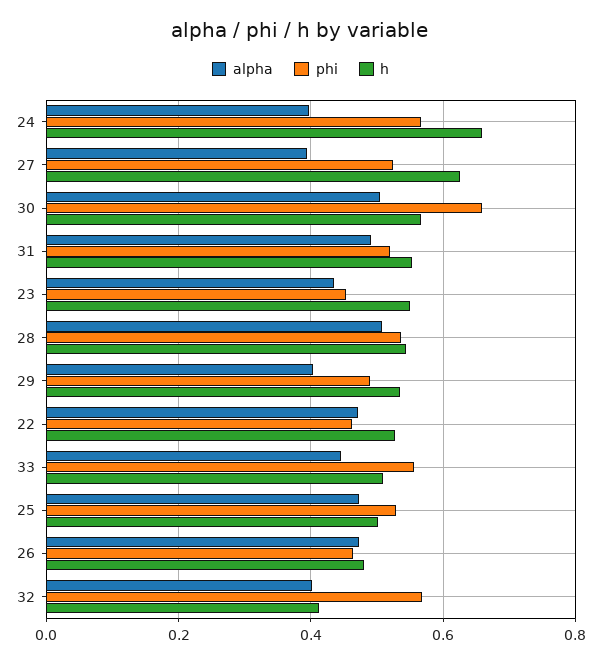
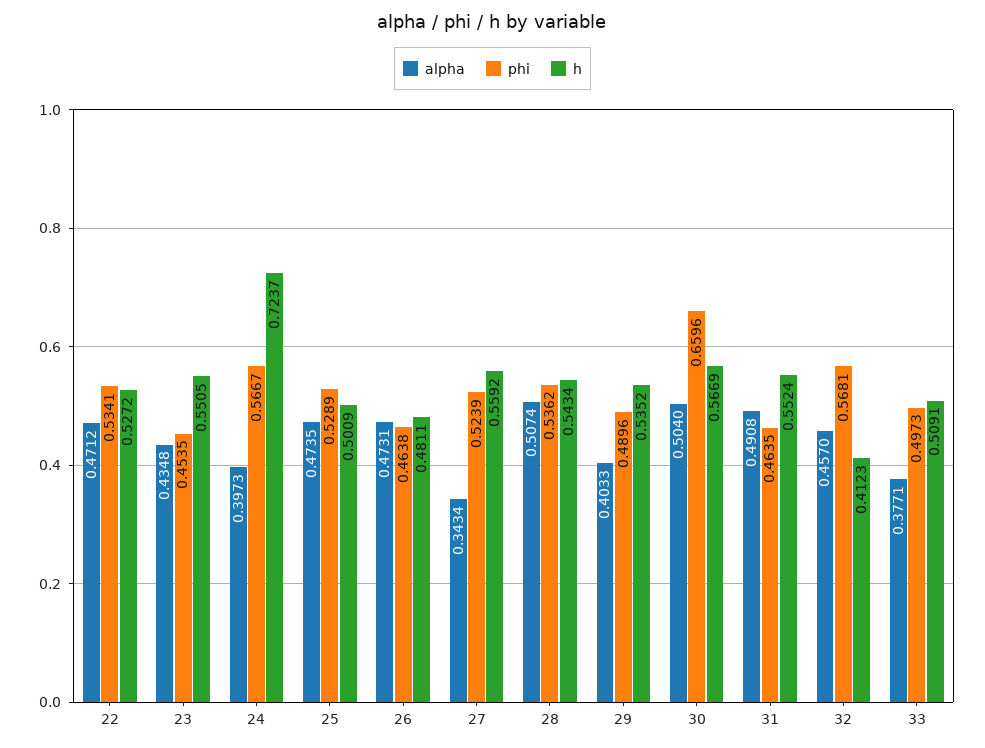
  {
    "alpha": {
      "24": 0.3973,
-     "27": 0.4,
+     "27": 0.3434,
      "30": 0.504,
      "31": 0.4908,
      "23": 0.4348,
      "28": 0.5074,
      "29": 0.4033,
      "22": 0.4712,
-     "33": 0.44,
+     "33": 0.3771,
      "25": 0.4735,
      "26": 0.4731,
-     "32": 0.4
+     "32": 0.457
    },
    "phi": {
      "24": 0.5667,
      "27": 0.5239,
      "30": 0.6596,
-     "31": 0.52,
+     "31": 0.4635,
      "23": 0.4535,
      "28": 0.5362,
      "29": 0.4896,
-     "22": 0.46,
+     "22": 0.5341,
-     "33": 0.56,
+     "33": 0.4973,
      "25": 0.5289,
      "26": 0.4638,
      "32": 0.5681
    },
    "h": {
-     "24": 0.66,
+     "24": 0.7237,
-     "27": 0.62,
+     "27": 0.5592,
      "30": 0.5669,
      "31": 0.5524,
      "23": 0.5505,
      "28": 0.5434,
      "29": 0.5352,
      "22": 0.5272,
      "33": 0.5091,
      "25": 0.5009,
      "26": 0.4811,
      "32": 0.4123
    }
  }

